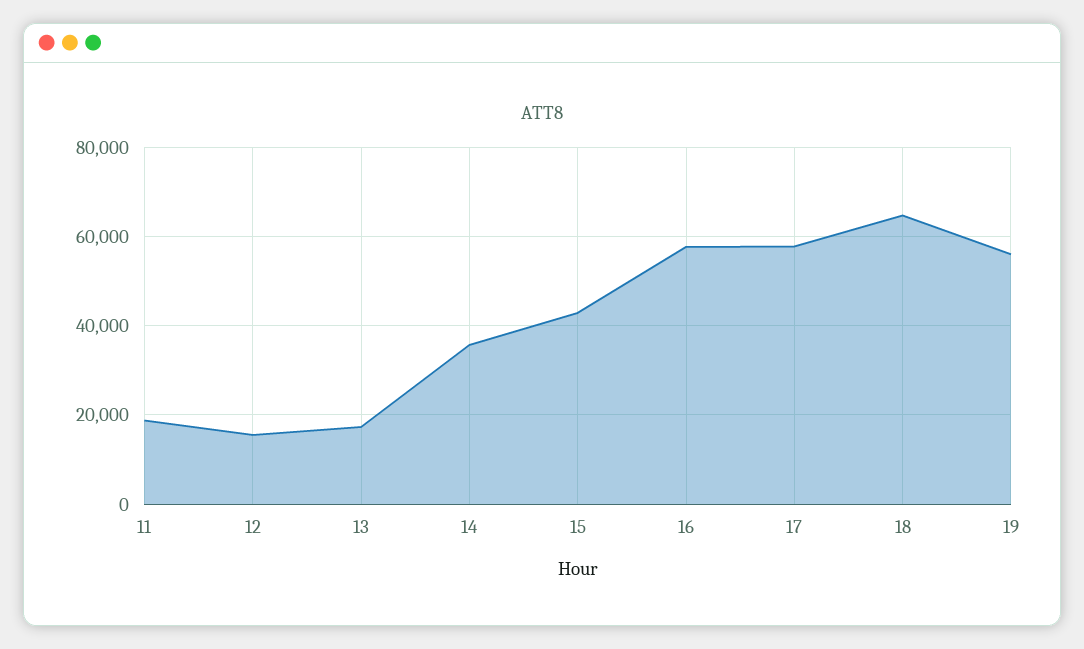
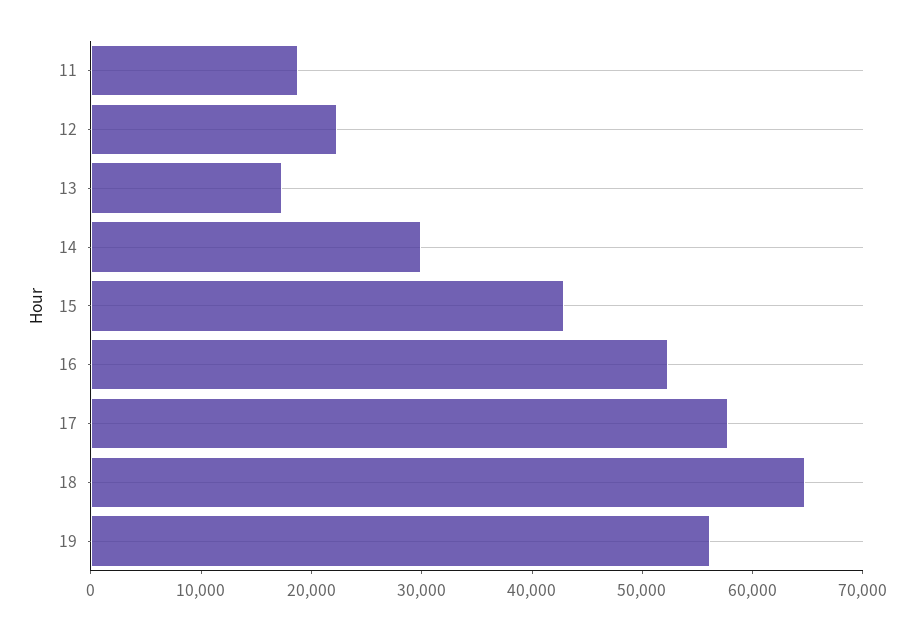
  {
    "11": 18000,
-   "12": 16000,
+   "12": 22000,
    "13": 18000,
-   "14": 36000,
+   "14": 30000,
    "15": 42000,
-   "16": 58000,
+   "16": 52000,
    "17": 58000,
    "18": 64000,
    "19": 56000
  }

